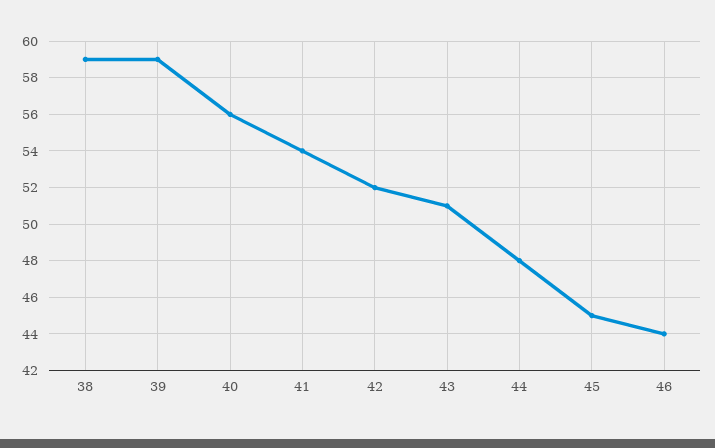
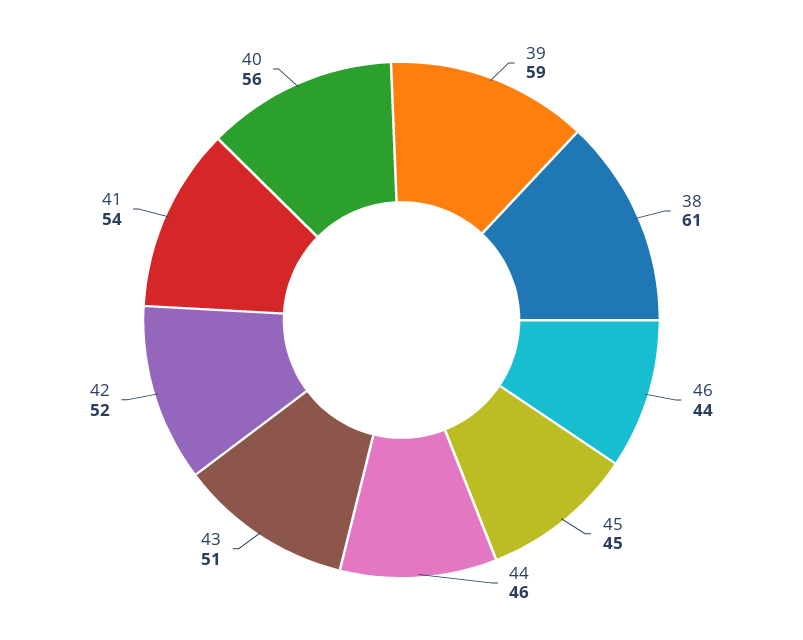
  {
-   "38": 59,
+   "38": 61,
    "39": 59,
    "40": 56,
    "41": 54,
    "42": 52,
    "43": 51,
-   "44": 48,
+   "44": 46,
    "45": 45,
    "46": 44
  }

